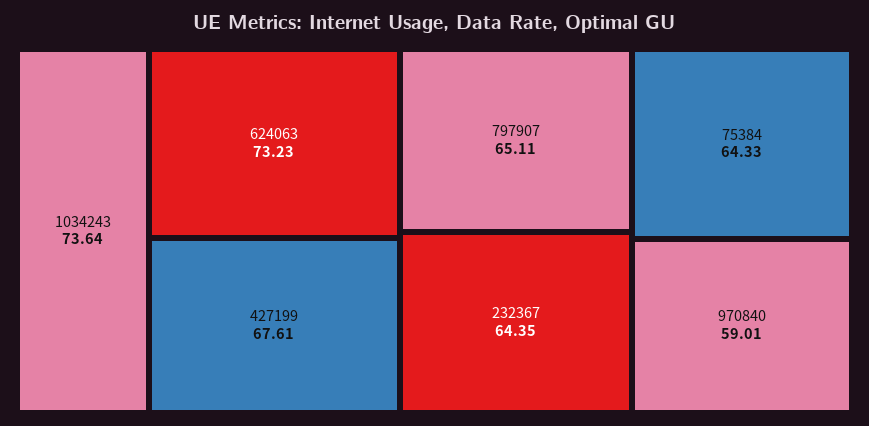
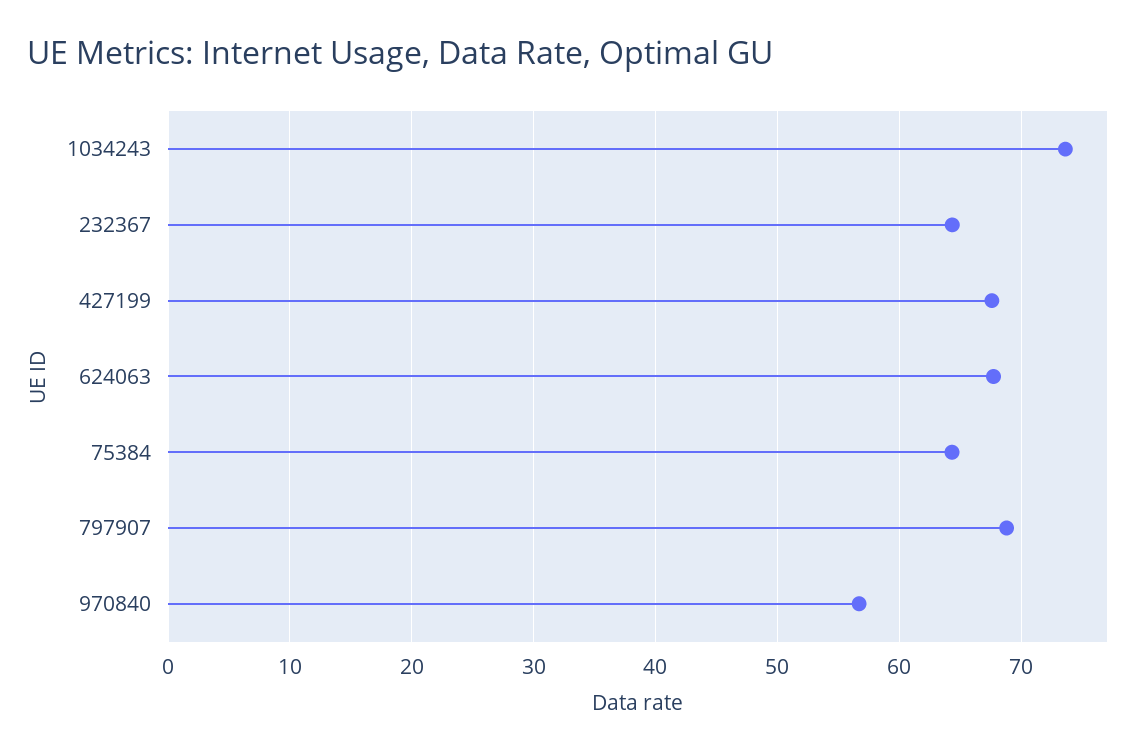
  {
    "1034243": 73.64,
-   "624063": 73.23,
+   "624063": 68,
    "427199": 67.61,
-   "797907": 65.11,
+   "797907": 69,
    "232367": 64.35,
    "75384": 64.33,
-   "970840": 59.01
+   "970840": 57
  }

